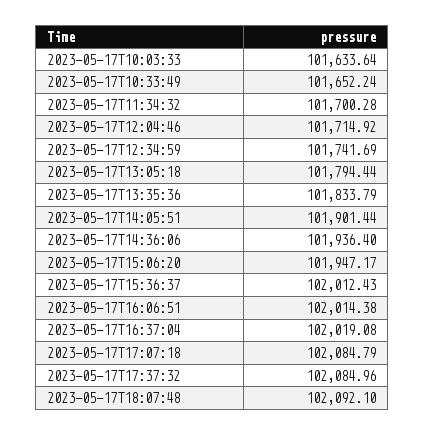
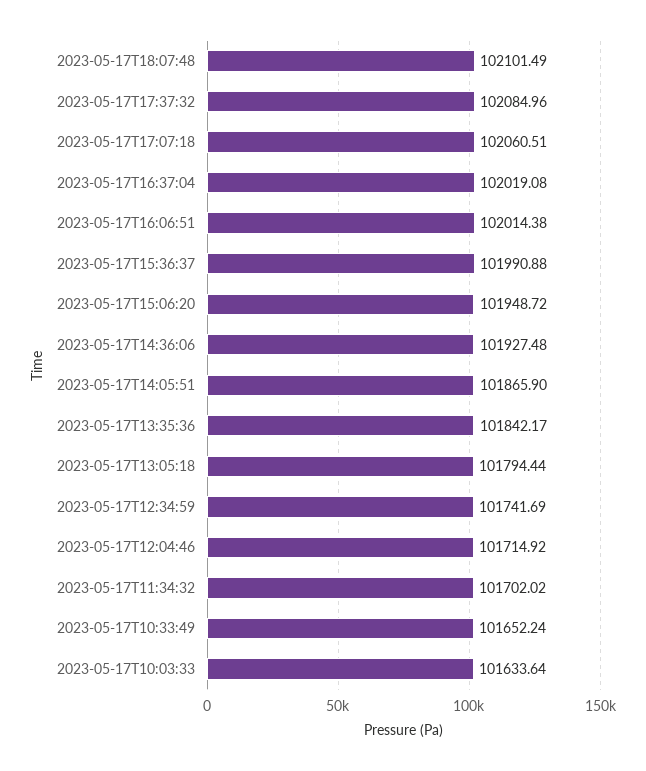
  {
    "2023-05-17T10:03:33": 101633.64,
    "2023-05-17T10:33:49": 101652.24,
-   "2023-05-17T11:34:32": 101700.28,
+   "2023-05-17T11:34:32": 101702.02,
    "2023-05-17T12:04:46": 101714.92,
    "2023-05-17T12:34:59": 101741.69,
    "2023-05-17T13:05:18": 101794.44,
-   "2023-05-17T13:35:36": 101833.79,
+   "2023-05-17T13:35:36": 101842.17,
-   "2023-05-17T14:05:51": 101901.44,
+   "2023-05-17T14:05:51": 101865.9,
-   "2023-05-17T14:36:06": 101936.4,
+   "2023-05-17T14:36:06": 101927.48,
-   "2023-05-17T15:06:20": 101947.17,
+   "2023-05-17T15:06:20": 101948.72,
-   "2023-05-17T15:36:37": 102012.43,
+   "2023-05-17T15:36:37": 101990.88,
    "2023-05-17T16:06:51": 102014.38,
    "2023-05-17T16:37:04": 102019.08,
-   "2023-05-17T17:07:18": 102084.79,
+   "2023-05-17T17:07:18": 102060.51,
    "2023-05-17T17:37:32": 102084.96,
-   "2023-05-17T18:07:48": 102092.1
+   "2023-05-17T18:07:48": 102101.49
  }

